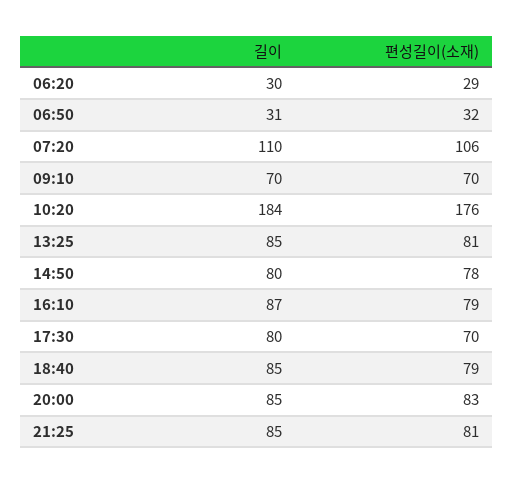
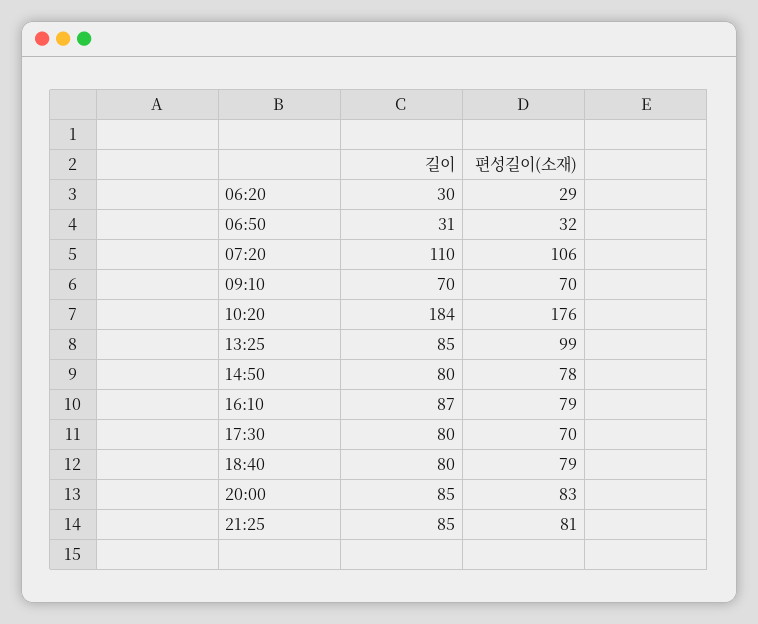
  {
    "길이": {
      "06:20": 30,
      "06:50": 31,
      "07:20": 110,
      "09:10": 70,
      "10:20": 184,
      "13:25": 85,
      "14:50": 80,
      "16:10": 87,
      "17:30": 80,
-     "18:40": 85,
+     "18:40": 80,
      "20:00": 85,
      "21:25": 85
    },
    "편성길이(소재)": {
      "06:20": 29,
      "06:50": 32,
      "07:20": 106,
      "09:10": 70,
      "10:20": 176,
-     "13:25": 81,
+     "13:25": 99,
      "14:50": 78,
      "16:10": 79,
      "17:30": 70,
      "18:40": 79,
      "20:00": 83,
      "21:25": 81
    }
  }

